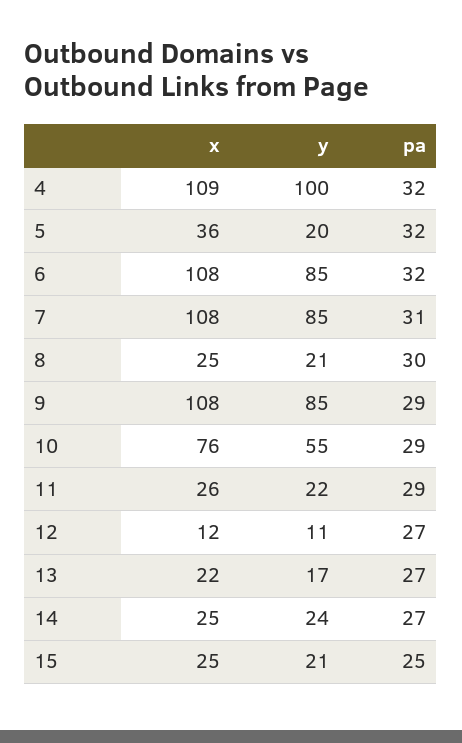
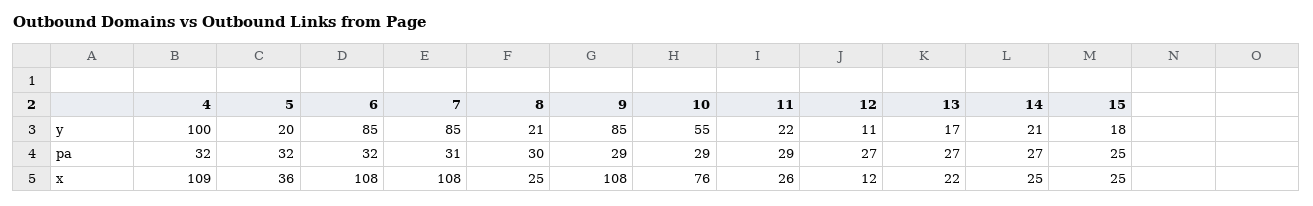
  {
    "x": {
      "4": 109,
      "5": 36,
      "6": 108,
      "7": 108,
      "8": 25,
      "9": 108,
      "10": 76,
      "11": 26,
      "12": 12,
      "13": 22,
      "14": 25,
      "15": 25
    },
    "y": {
      "4": 100,
      "5": 20,
      "6": 85,
      "7": 85,
      "8": 21,
      "9": 85,
      "10": 55,
      "11": 22,
      "12": 11,
      "13": 17,
-     "14": 24,
+     "14": 21,
-     "15": 21
+     "15": 18
    },
    "pa": {
      "4": 32,
      "5": 32,
      "6": 32,
      "7": 31,
      "8": 30,
      "9": 29,
      "10": 29,
      "11": 29,
      "12": 27,
      "13": 27,
      "14": 27,
      "15": 25
    }
  }

